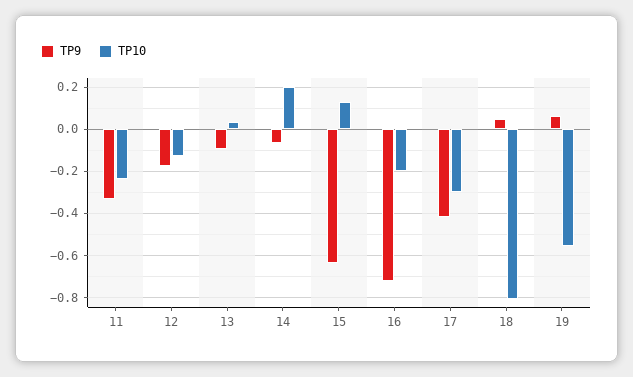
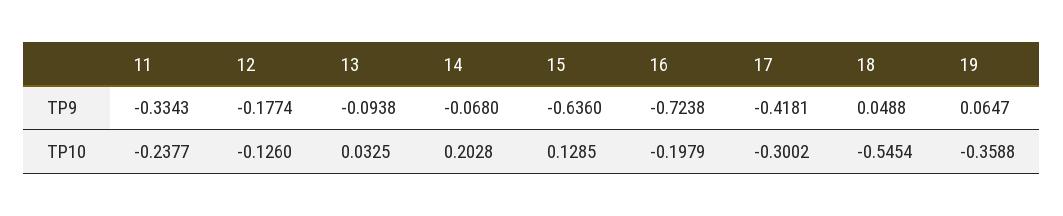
  {
    "TP9": {
      "11": -0.3343,
      "12": -0.1774,
      "13": -0.0938,
      "14": -0.068,
      "15": -0.636,
      "16": -0.7238,
      "17": -0.4181,
      "18": 0.0488,
      "19": 0.0647
    },
    "TP10": {
      "11": -0.2377,
      "12": -0.126,
      "13": 0.0325,
      "14": 0.2028,
      "15": 0.1285,
      "16": -0.1979,
      "17": -0.3002,
-     "18": -0.8,
+     "18": -0.5454,
-     "19": -0.55
+     "19": -0.3588
    }
  }

